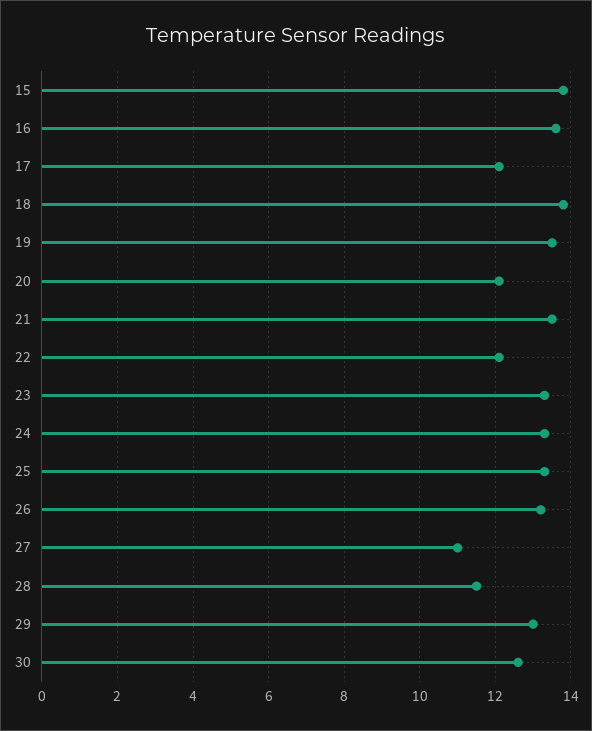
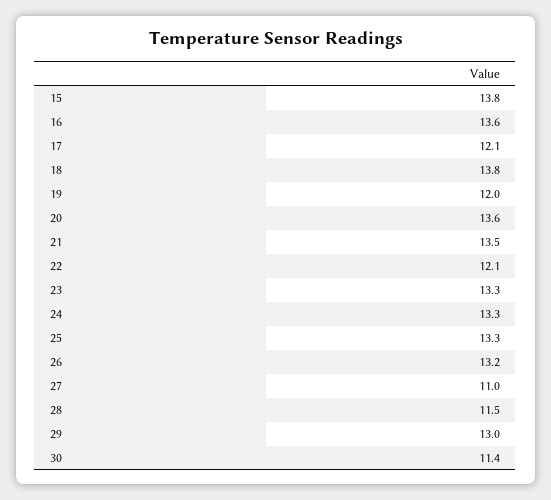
  {
    "15": 13.8,
    "16": 13.6,
    "17": 12.1,
    "18": 13.8,
-   "19": 13.5,
+   "19": 12,
-   "20": 12,
+   "20": 13.6,
    "21": 13.5,
    "22": 12.1,
    "23": 13.3,
    "24": 13.3,
    "25": 13.3,
    "26": 13.2,
    "27": 11,
    "28": 11.5,
    "29": 13,
-   "30": 12.5
+   "30": 11.4
  }

